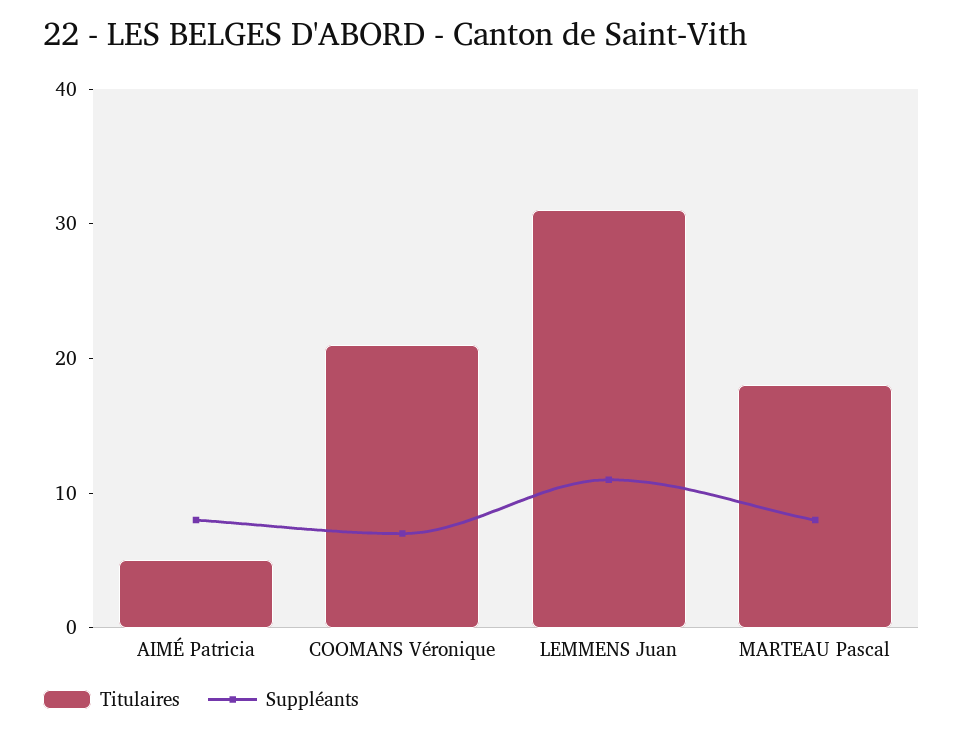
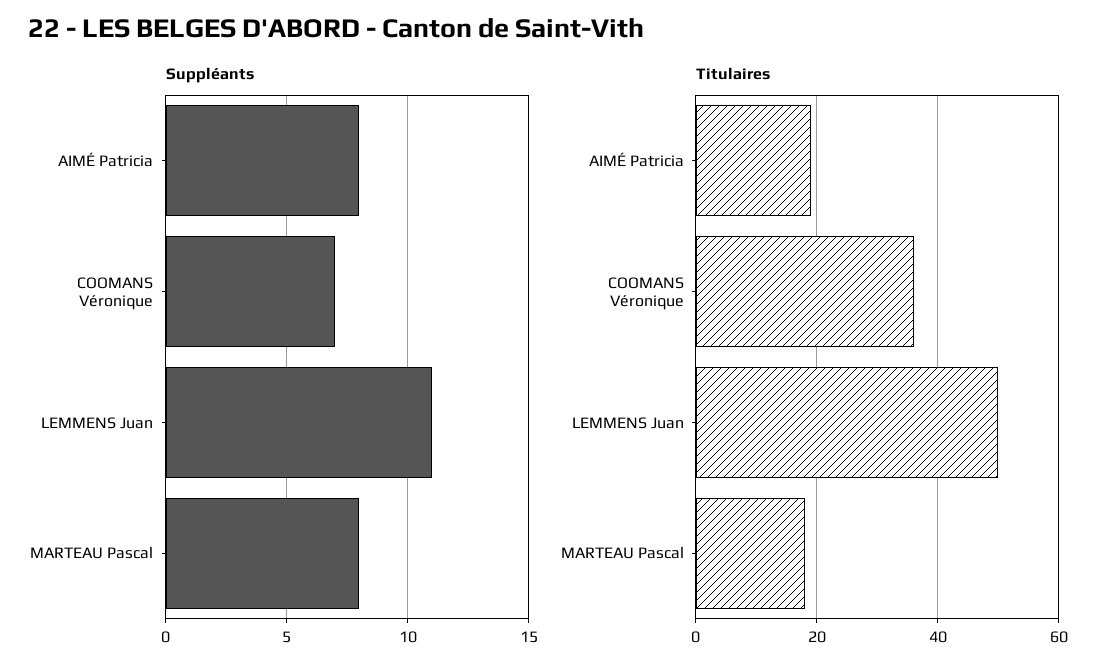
  {
    "Titulaires": {
-     "AIMÉ Patricia": 5,
+     "AIMÉ Patricia": 20,
-     "COOMANS Véronique": 21,
+     "COOMANS Véronique": 35,
-     "LEMMENS Juan": 31,
+     "LEMMENS Juan": 50,
      "MARTEAU Pascal": 18
    },
    "Suppléants": {
      "AIMÉ Patricia": 8,
      "COOMANS Véronique": 7,
      "LEMMENS Juan": 11,
      "MARTEAU Pascal": 8
    }
  }

